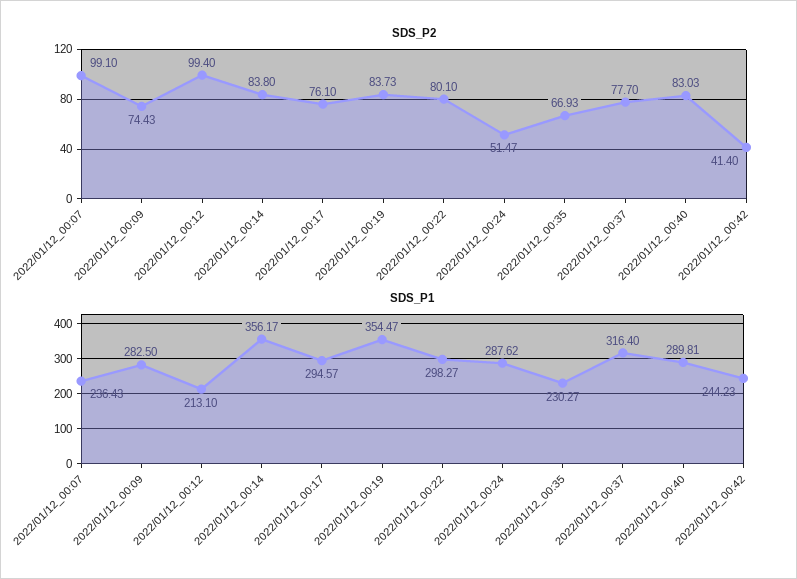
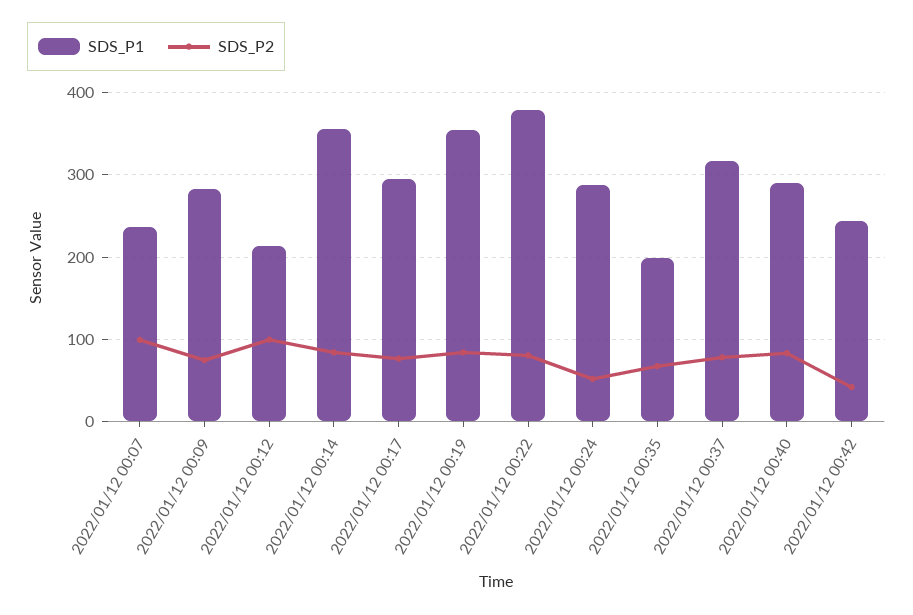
  {
    "SDS_P2": {
      "2022/01/12_00:07": 99.1,
      "2022/01/12_00:09": 74.43,
      "2022/01/12_00:12": 99.4,
      "2022/01/12_00:14": 83.8,
      "2022/01/12_00:17": 76.1,
      "2022/01/12_00:19": 83.73,
      "2022/01/12_00:22": 80.1,
      "2022/01/12_00:24": 51.47,
      "2022/01/12_00:35": 66.93,
      "2022/01/12_00:37": 77.7,
      "2022/01/12_00:40": 83.03,
      "2022/01/12_00:42": 41.4
    },
    "SDS_P1": {
      "2022/01/12_00:07": 236.43,
      "2022/01/12_00:09": 282.5,
      "2022/01/12_00:12": 213.1,
      "2022/01/12_00:14": 356.17,
      "2022/01/12_00:17": 294.57,
      "2022/01/12_00:19": 354.47,
-     "2022/01/12_00:22": 298.27,
+     "2022/01/12_00:22": 380,
      "2022/01/12_00:24": 287.62,
-     "2022/01/12_00:35": 230.27,
+     "2022/01/12_00:35": 200,
      "2022/01/12_00:37": 316.4,
      "2022/01/12_00:40": 289.81,
      "2022/01/12_00:42": 244.23
    }
  }

